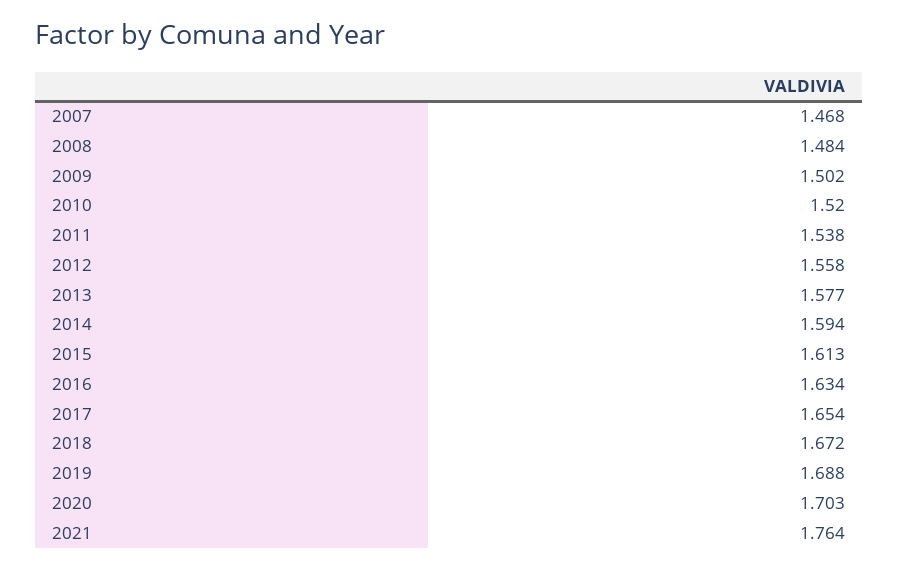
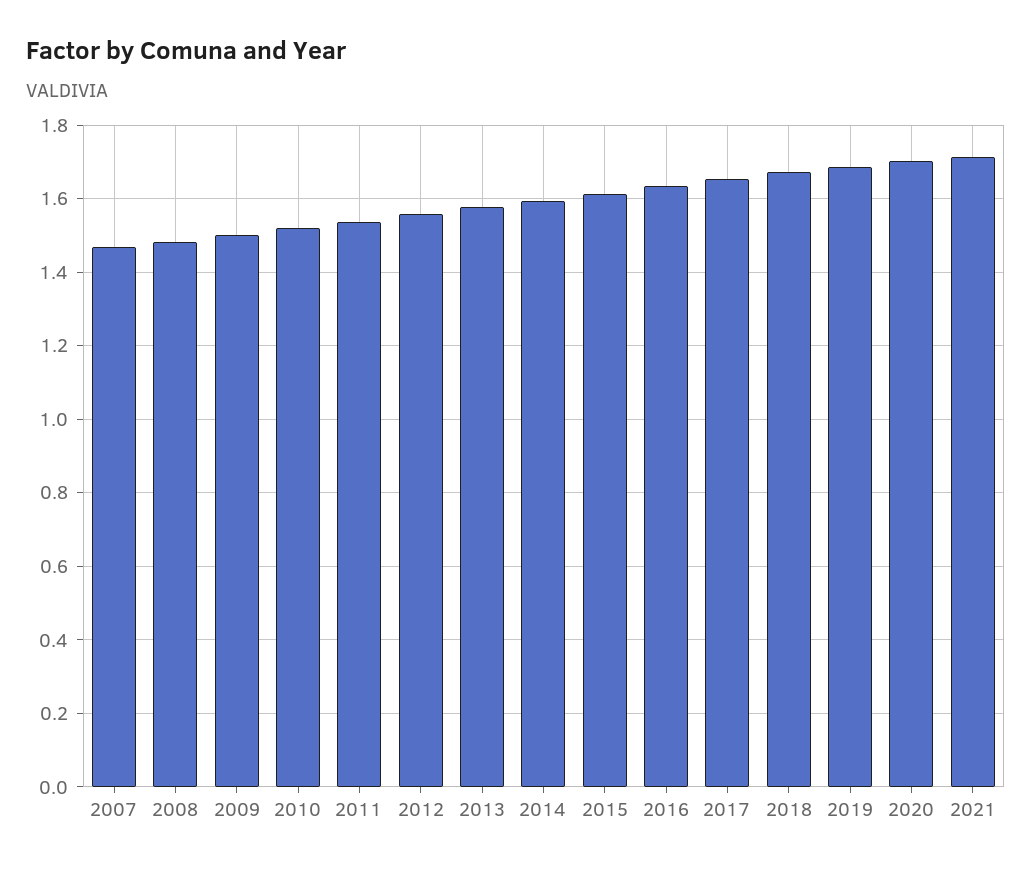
  {
    "2007": 1.468,
    "2008": 1.484,
    "2009": 1.502,
    "2010": 1.52,
    "2011": 1.538,
    "2012": 1.558,
    "2013": 1.577,
    "2014": 1.594,
    "2015": 1.613,
    "2016": 1.634,
    "2017": 1.654,
    "2018": 1.672,
    "2019": 1.688,
    "2020": 1.703,
-   "2021": 1.764
+   "2021": 1.72
  }

